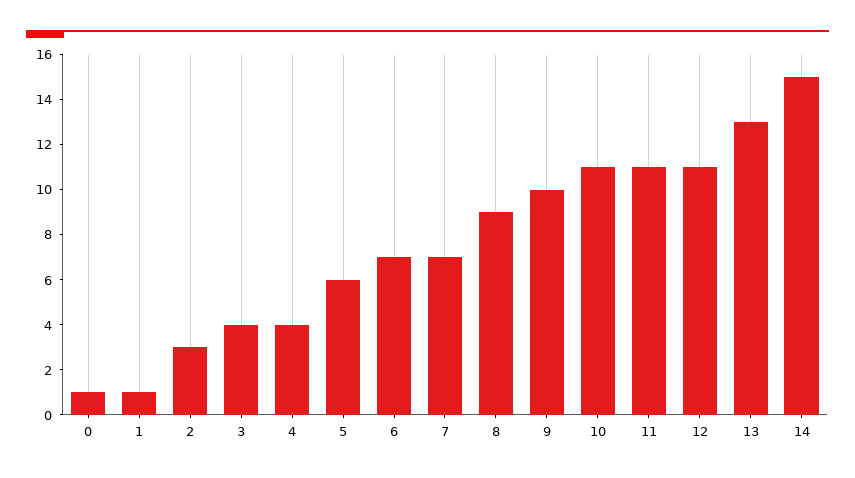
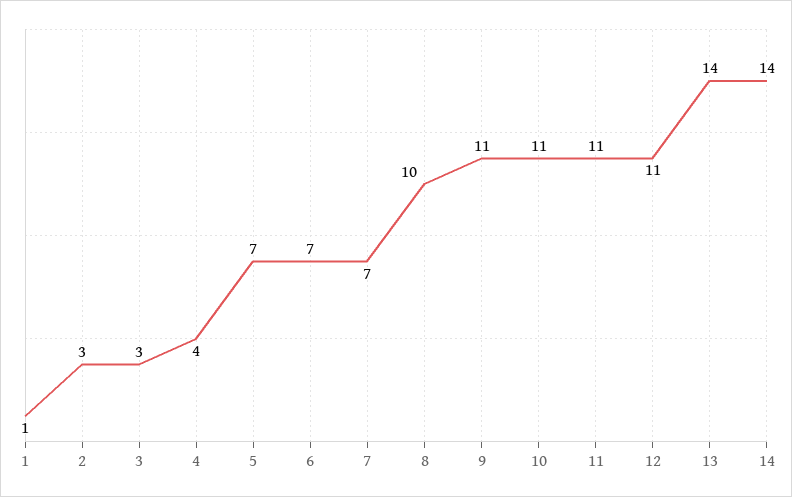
  {
-   "0": 1,
    "1": 1,
    "2": 3,
-   "3": 4,
+   "3": 3,
    "4": 4,
-   "5": 6,
+   "5": 7,
    "6": 7,
    "7": 7,
-   "8": 9,
+   "8": 10,
-   "9": 10,
+   "9": 11,
    "10": 11,
    "11": 11,
    "12": 11,
-   "13": 13,
+   "13": 14,
-   "14": 15
+   "14": 14
  }

